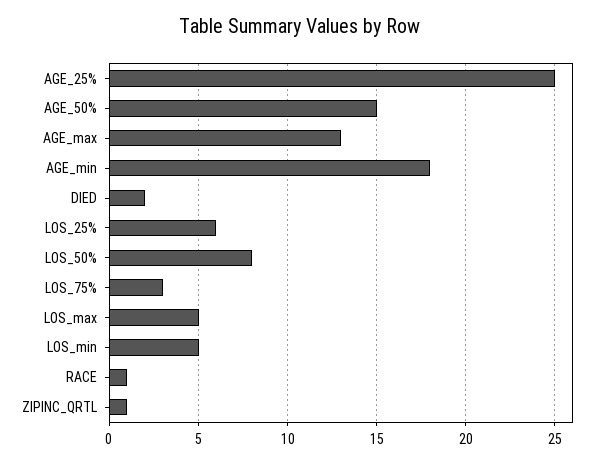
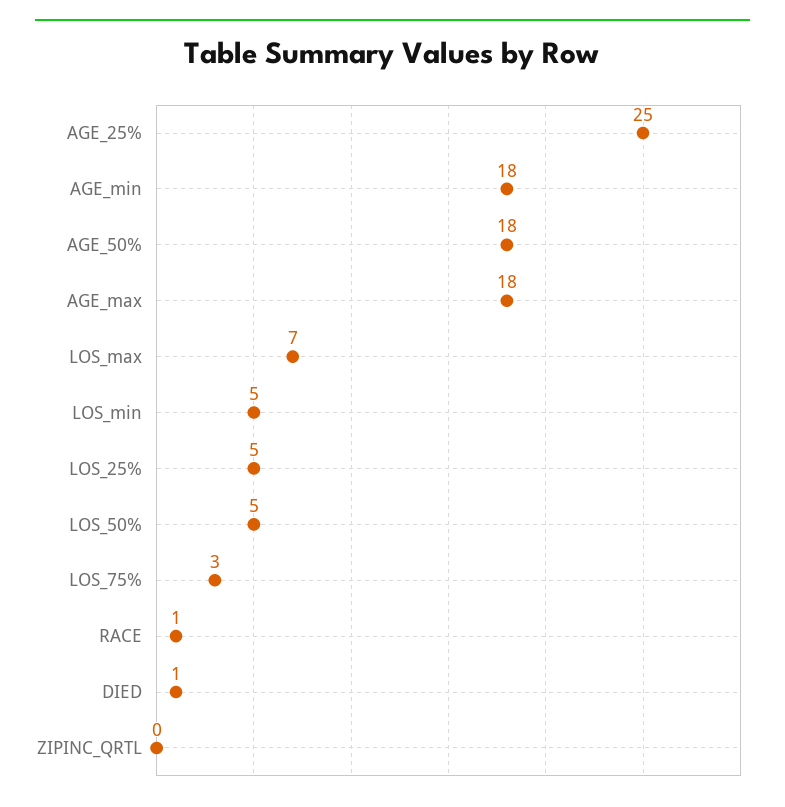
  {
    "AGE_25%": 25,
-   "AGE_50%": 15,
+   "AGE_50%": 18,
-   "AGE_max": 13,
+   "AGE_max": 18,
    "AGE_min": 18,
-   "DIED": 2,
+   "DIED": 1,
-   "LOS_25%": 6,
+   "LOS_25%": 5,
-   "LOS_50%": 8,
+   "LOS_50%": 5,
    "LOS_75%": 3,
-   "LOS_max": 5,
+   "LOS_max": 7,
    "LOS_min": 5,
    "RACE": 1,
-   "ZIPINC_QRTL": 1
+   "ZIPINC_QRTL": 0
  }

